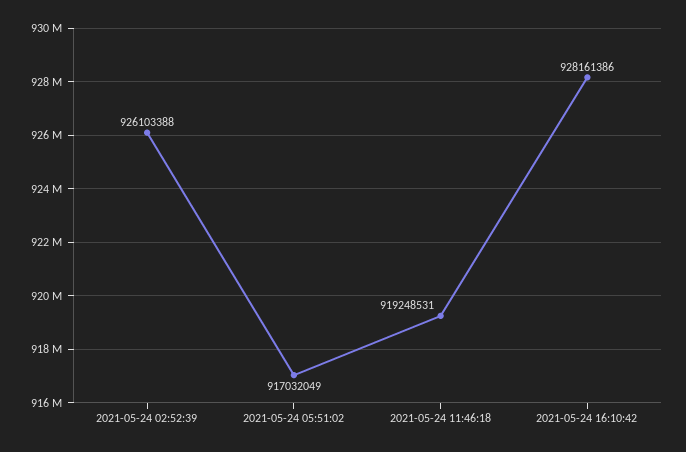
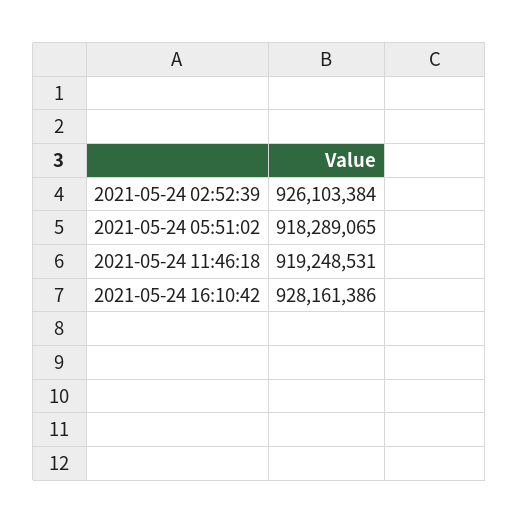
  {
-   "2021-05-24 02:52:39": 926103388,
+   "2021-05-24 02:52:39": 926103384,
-   "2021-05-24 05:51:02": 917032049,
+   "2021-05-24 05:51:02": 918289065,
    "2021-05-24 11:46:18": 919248531,
    "2021-05-24 16:10:42": 928161386
  }

